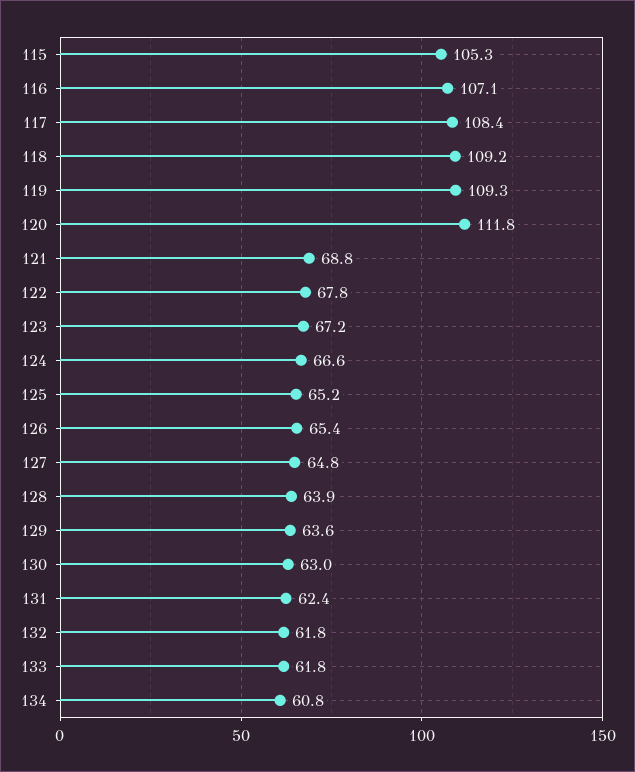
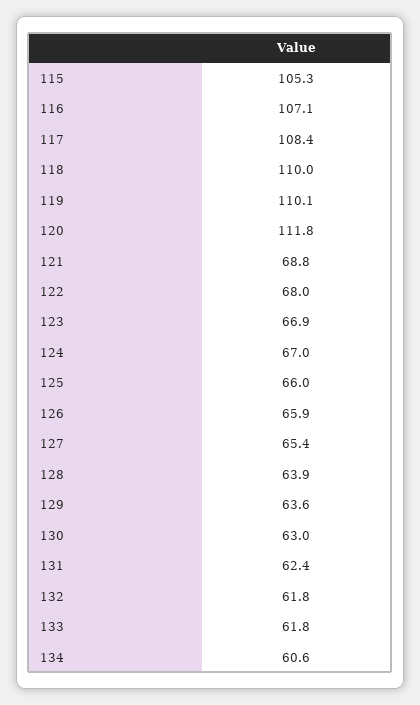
  {
    "115": 105.3,
    "116": 107.1,
    "117": 108.4,
-   "118": 109.2,
+   "118": 110,
-   "119": 109.3,
+   "119": 110.1,
    "120": 111.8,
    "121": 68.8,
-   "122": 67.8,
+   "122": 68,
-   "123": 67.2,
+   "123": 66.9,
-   "124": 66.6,
+   "124": 67,
-   "125": 65.2,
+   "125": 66,
-   "126": 65.4,
+   "126": 65.9,
-   "127": 64.8,
+   "127": 65.4,
    "128": 63.9,
    "129": 63.6,
    "130": 63,
    "131": 62.4,
    "132": 61.8,
    "133": 61.8,
-   "134": 60.8
+   "134": 60.6
  }

